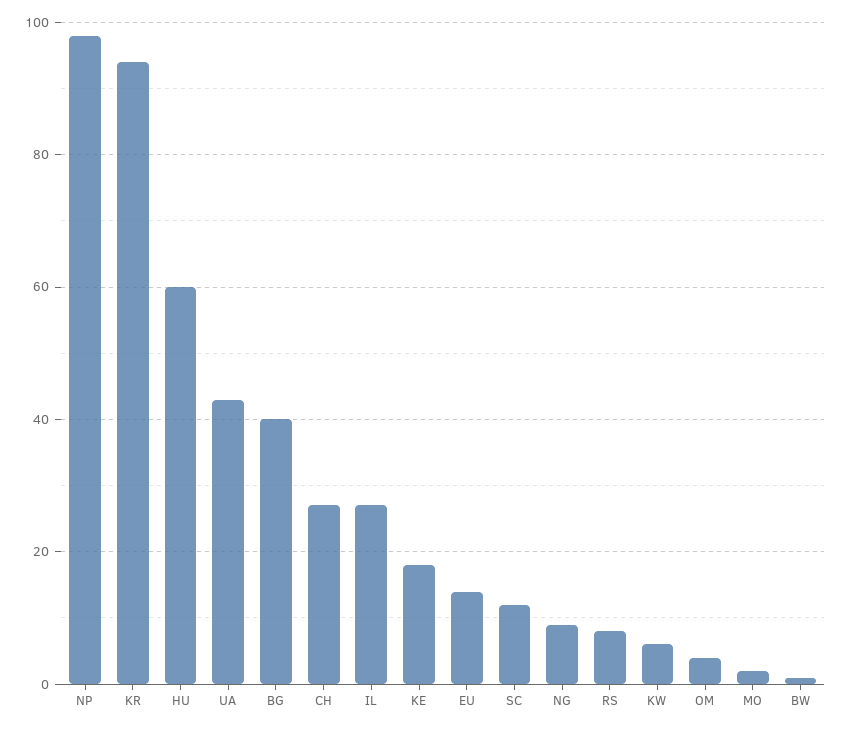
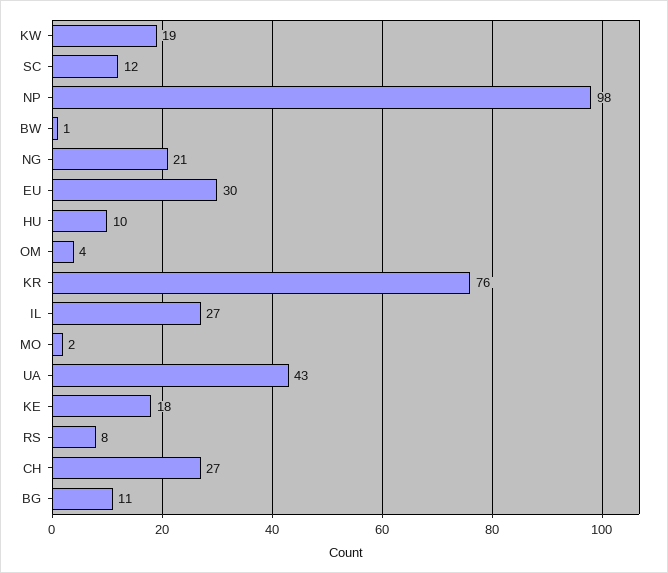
  {
    "NP": 98,
-   "KR": 95,
+   "KR": 76,
-   "HU": 60,
+   "HU": 10,
    "UA": 43,
-   "BG": 40,
+   "BG": 11,
    "CH": 27,
    "IL": 27,
    "KE": 18,
-   "EU": 15,
+   "EU": 30,
    "SC": 12,
-   "NG": 10,
+   "NG": 21,
    "RS": 8,
-   "KW": 5,
+   "KW": 19,
    "OM": 4,
    "MO": 2,
    "BW": 1
  }

